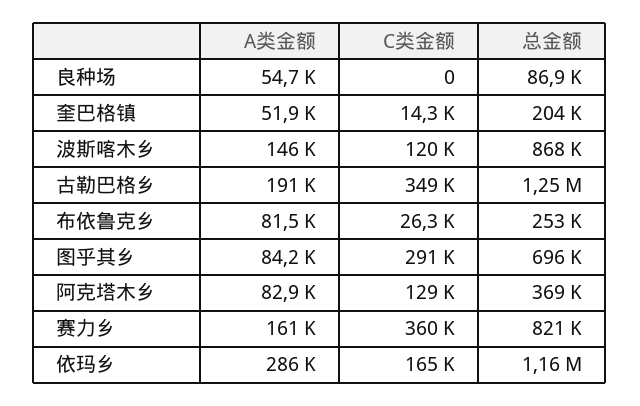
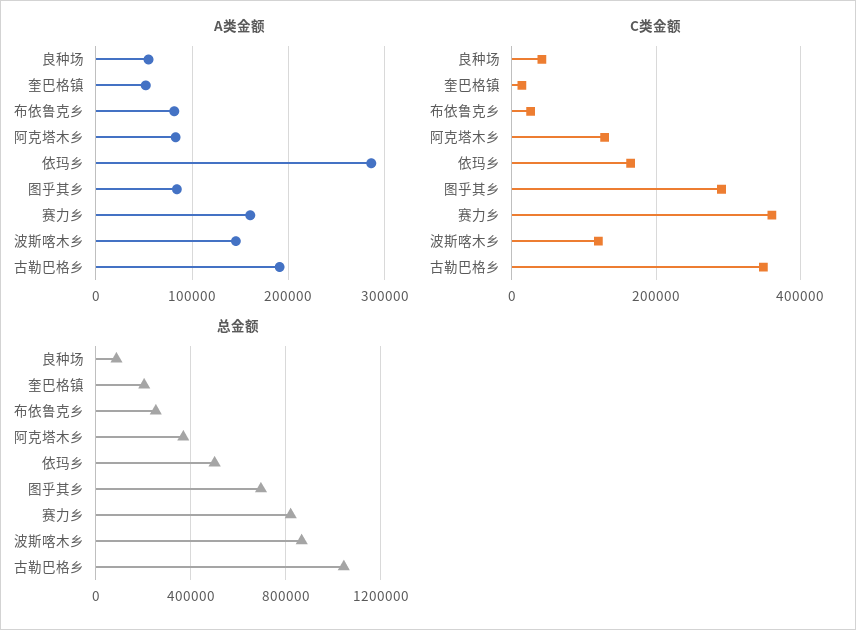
  {
    "A类金额": {
      "良种场": 54700,
      "奎巴格镇": 51900,
      "波斯喀木乡": 146000,
      "古勒巴格乡": 191000,
      "布依鲁克乡": 81500,
      "图乎其乡": 84200,
      "阿克塔木乡": 82900,
      "赛力乡": 161000,
      "依玛乡": 286000
    },
    "C类金额": {
-     "良种场": 0,
+     "良种场": 40000,
      "奎巴格镇": 14300,
      "波斯喀木乡": 120000,
      "古勒巴格乡": 349000,
      "布依鲁克乡": 26300,
      "图乎其乡": 291000,
      "阿克塔木乡": 129000,
      "赛力乡": 360000,
      "依玛乡": 165000
    },
    "总金额": {
      "良种场": 86900,
      "奎巴格镇": 204000,
      "波斯喀木乡": 868000,
-     "古勒巴格乡": 1250000,
+     "古勒巴格乡": 1050000,
      "布依鲁克乡": 253000,
      "图乎其乡": 696000,
      "阿克塔木乡": 369000,
      "赛力乡": 821000,
-     "依玛乡": 1160000
+     "依玛乡": 500000
    }
  }

